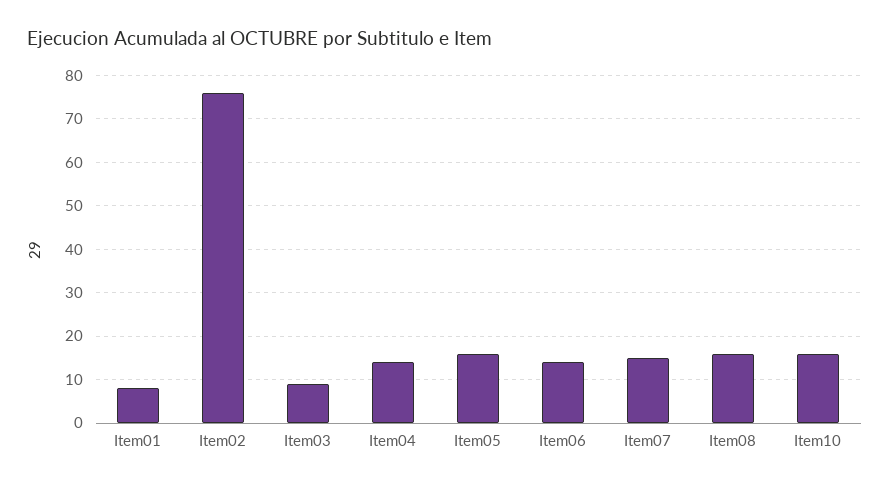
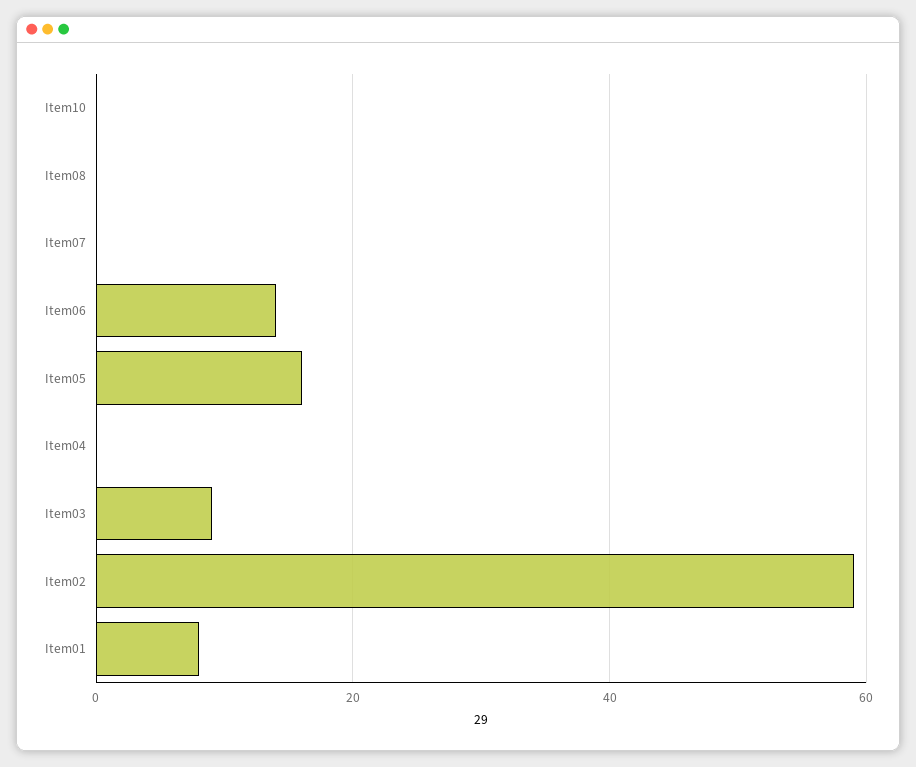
  {
    "Item01": 10,
-   "Item02": 75,
+   "Item02": 60,
    "Item03": 10,
-   "Item04": 15,
+   "Item04": 0,
    "Item05": 15,
    "Item06": 15,
-   "Item07": 15,
+   "Item07": 0,
-   "Item08": 15,
+   "Item08": 0,
-   "Item10": 15
+   "Item10": 0
  }

